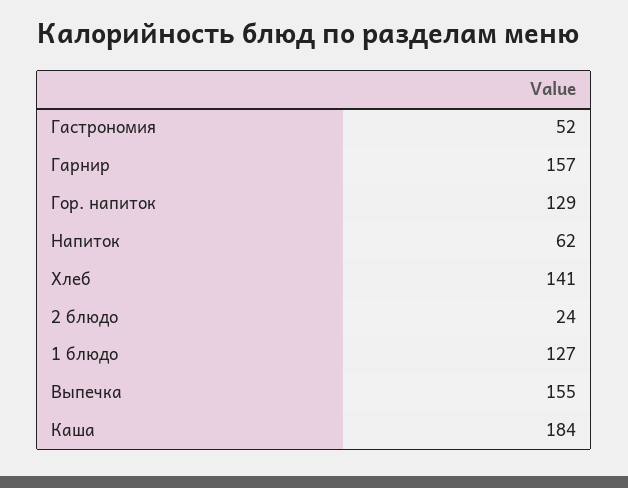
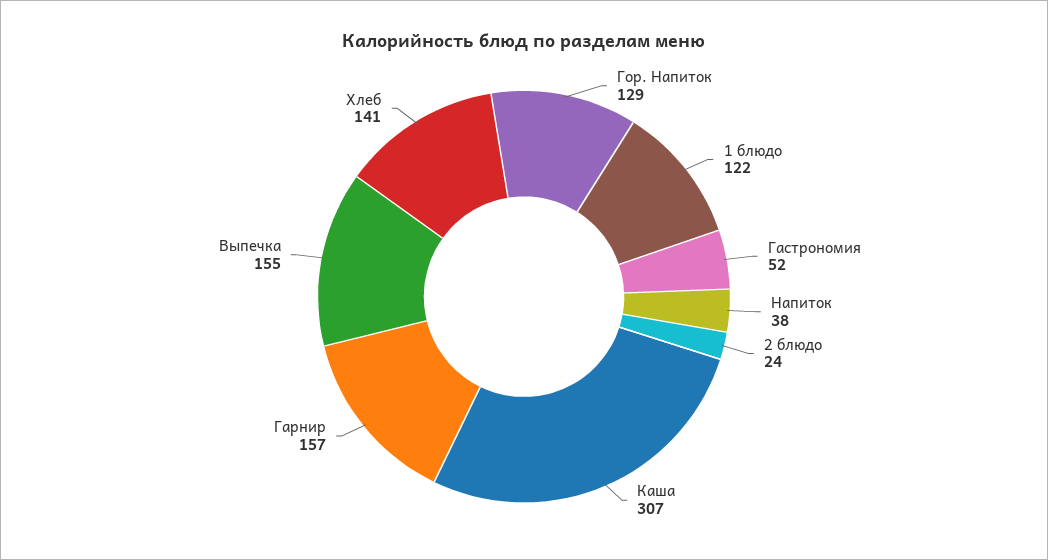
  {
    "Гастрономия": 52,
    "Гарнир": 157,
    "Гор. напиток": 129,
-   "Напиток": 62,
+   "Напиток": 38,
    "Хлеб": 141,
    "2 блюдо": 24,
-   "1 блюдо": 127,
+   "1 блюдо": 122,
    "Выпечка": 155,
-   "Каша": 184
+   "Каша": 307
  }

